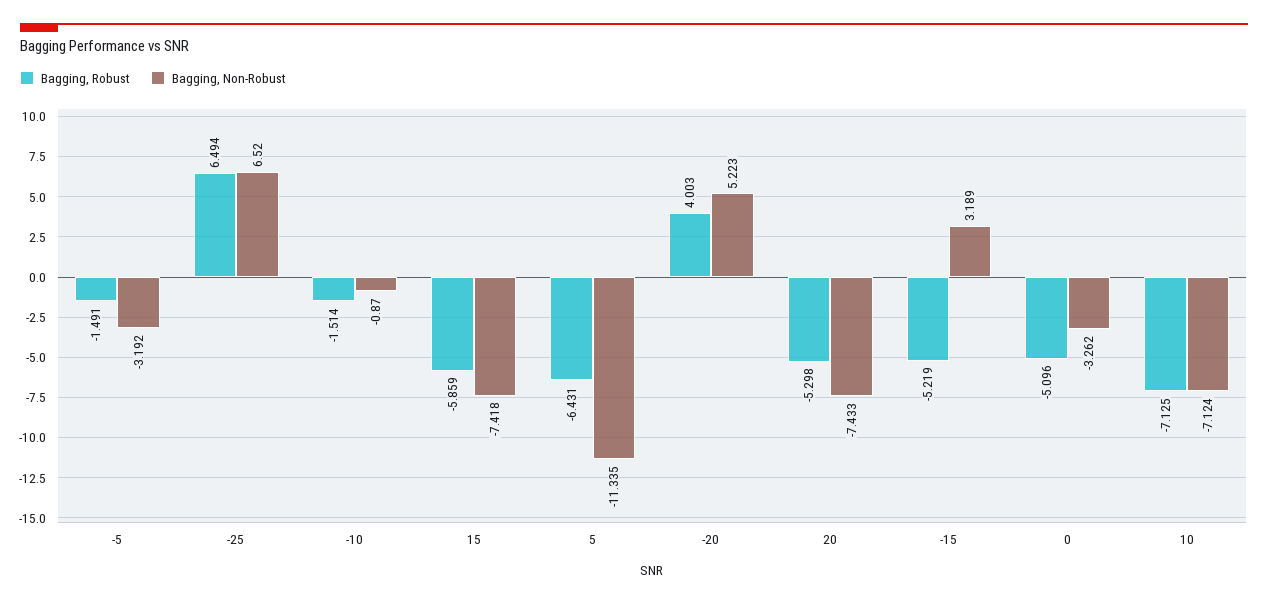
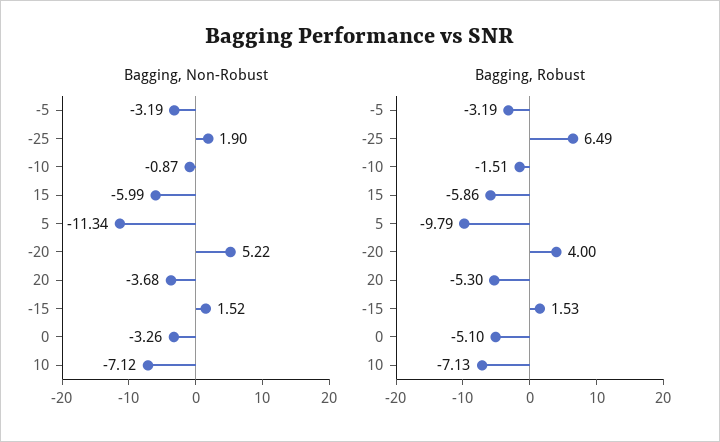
  {
    "Bagging, Robust": {
-     "-5": -1.491,
+     "-5": -3.19,
      "-25": 6.494,
      "-10": -1.514,
      "15": -5.859,
-     "5": -6.431,
+     "5": -9.79,
      "-20": 4.003,
      "20": -5.298,
-     "-15": -5.219,
+     "-15": 1.53,
      "0": -5.096,
      "10": -7.125
    },
    "Bagging, Non-Robust": {
      "-5": -3.192,
-     "-25": 6.52,
+     "-25": 1.9,
      "-10": -0.87,
-     "15": -7.418,
+     "15": -5.99,
      "5": -11.335,
      "-20": 5.223,
-     "20": -7.433,
+     "20": -3.68,
-     "-15": 3.189,
+     "-15": 1.52,
      "0": -3.262,
      "10": -7.124
    }
  }

